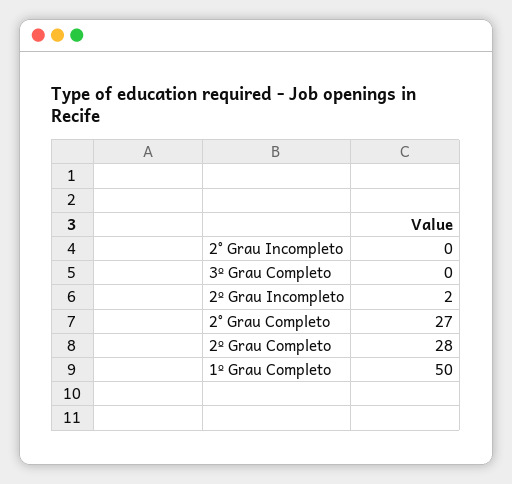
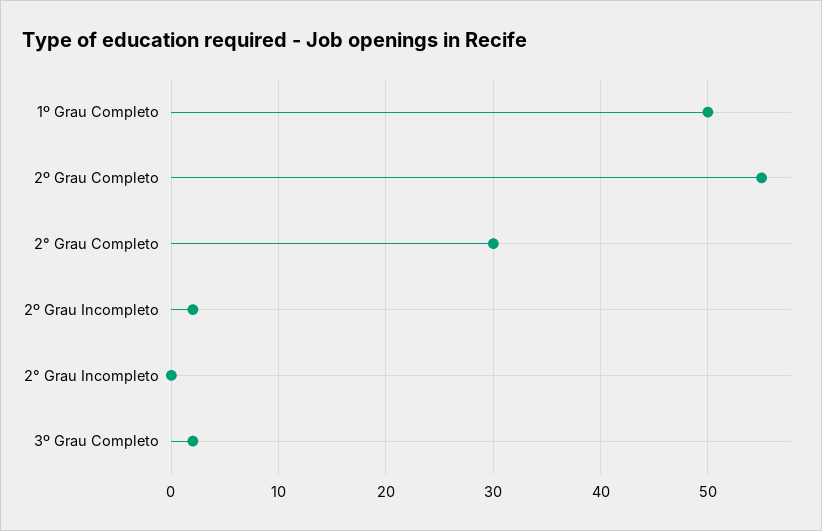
  {
    "2° Grau Incompleto": 0,
-   "3º Grau Completo": 0,
+   "3º Grau Completo": 2,
    "2º Grau Incompleto": 2,
-   "2° Grau Completo": 27,
+   "2° Grau Completo": 30,
-   "2º Grau Completo": 28,
+   "2º Grau Completo": 55,
    "1º Grau Completo": 50
  }

